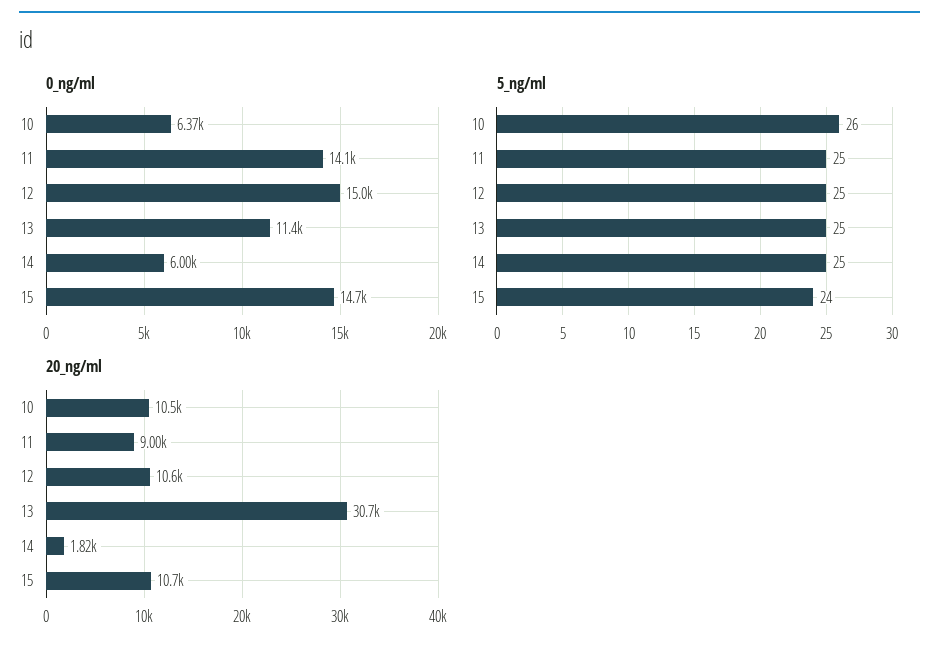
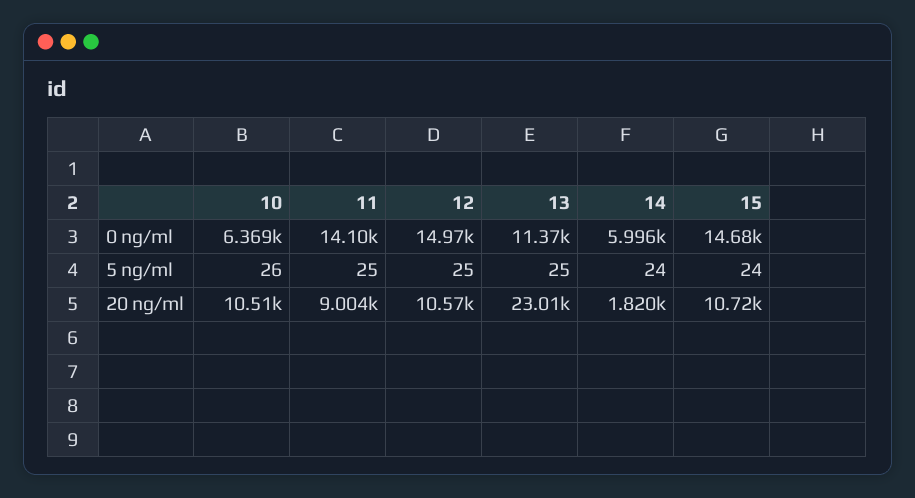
  {
    "0_ng/ml": {
      "10": 6369,
      "11": 14100,
      "12": 14970,
      "13": 11370,
      "14": 5996,
      "15": 14680
    },
    "5_ng/ml": {
      "10": 26,
      "11": 25,
      "12": 25,
      "13": 25,
-     "14": 25,
+     "14": 24,
      "15": 24
    },
    "20_ng/ml": {
      "10": 10510,
      "11": 9004,
      "12": 10570,
-     "13": 30700,
+     "13": 23010,
      "14": 1820,
      "15": 10720
    }
  }

